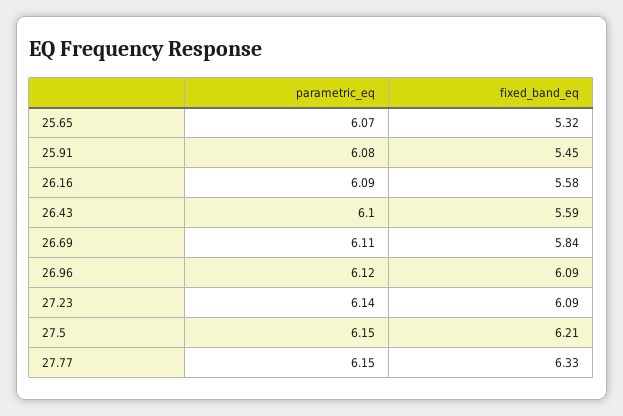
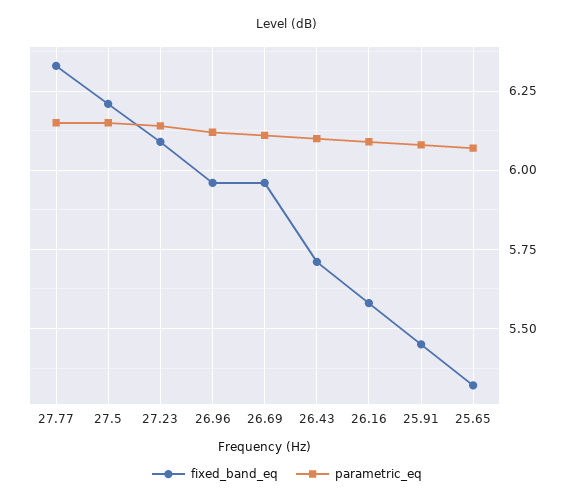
  {
    "parametric_eq": {
      "25.65": 6.07,
      "25.91": 6.08,
      "26.16": 6.09,
      "26.43": 6.1,
      "26.69": 6.11,
      "26.96": 6.12,
      "27.23": 6.14,
      "27.5": 6.15,
      "27.77": 6.15
    },
    "fixed_band_eq": {
      "25.65": 5.32,
      "25.91": 5.45,
      "26.16": 5.58,
-     "26.43": 5.59,
+     "26.43": 5.7,
-     "26.69": 5.84,
+     "26.69": 5.95,
-     "26.96": 6.09,
+     "26.96": 5.95,
      "27.23": 6.09,
      "27.5": 6.21,
      "27.77": 6.33
    }
  }

